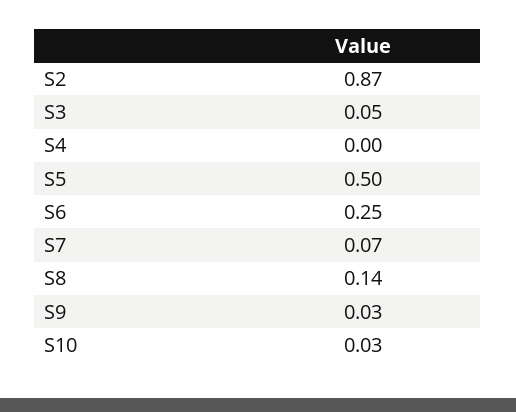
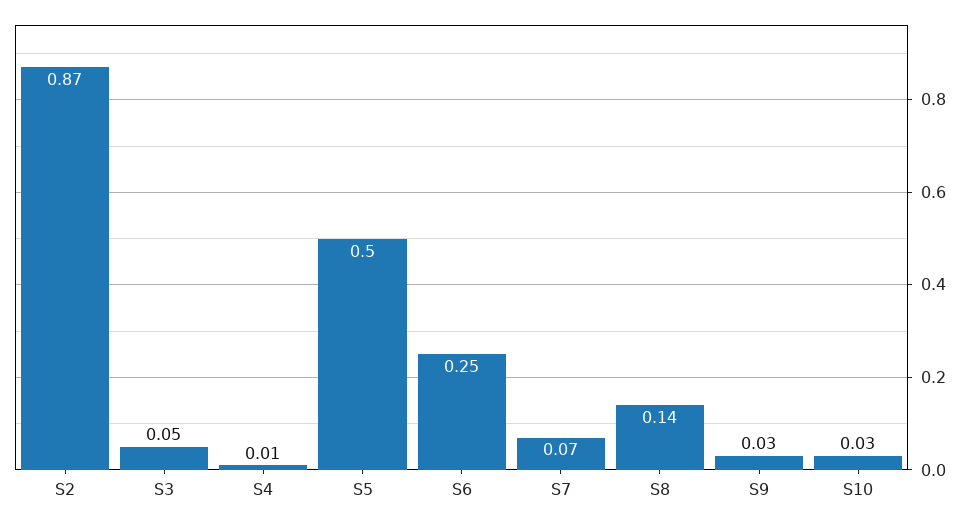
  {
    "S2": 0.87,
    "S3": 0.05,
-   "S4": 0,
+   "S4": 0.01,
    "S5": 0.5,
    "S6": 0.25,
    "S7": 0.07,
    "S8": 0.14,
    "S9": 0.03,
    "S10": 0.03
  }

